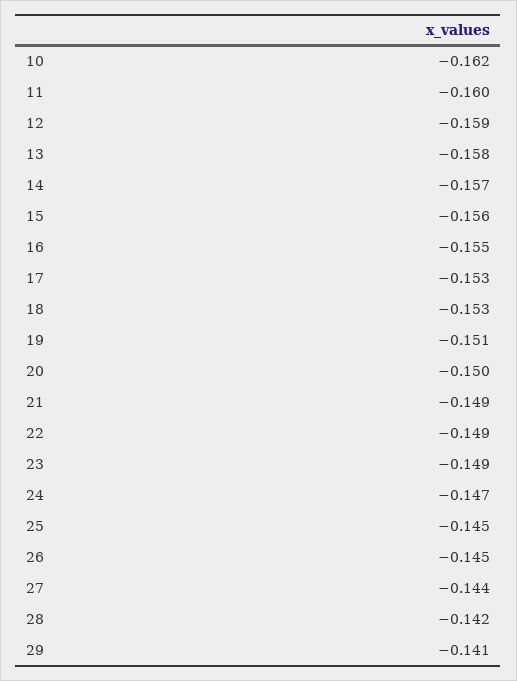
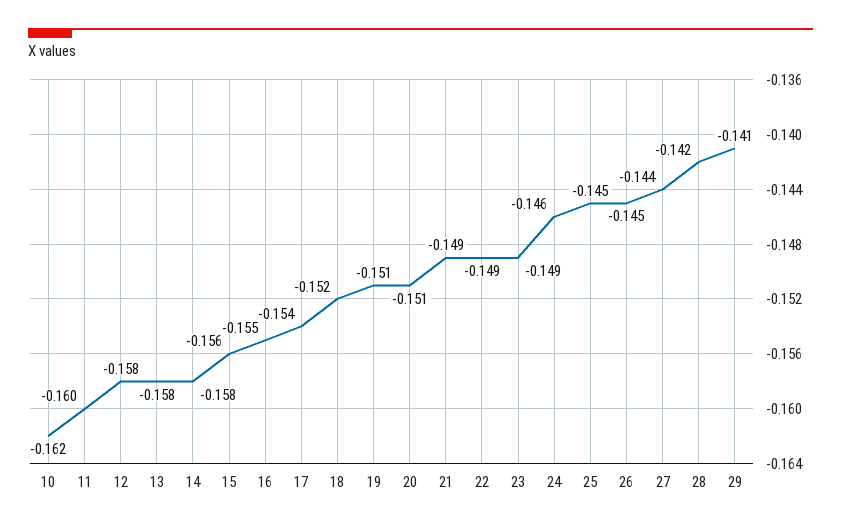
  {
    "10": -0.162,
    "11": -0.16,
-   "12": -0.159,
+   "12": -0.158,
    "13": -0.158,
-   "14": -0.157,
+   "14": -0.158,
    "15": -0.156,
    "16": -0.155,
-   "17": -0.153,
+   "17": -0.154,
-   "18": -0.153,
+   "18": -0.152,
    "19": -0.151,
-   "20": -0.15,
+   "20": -0.151,
    "21": -0.149,
    "22": -0.149,
    "23": -0.149,
-   "24": -0.147,
+   "24": -0.146,
    "25": -0.145,
    "26": -0.145,
    "27": -0.144,
    "28": -0.142,
    "29": -0.141
  }

